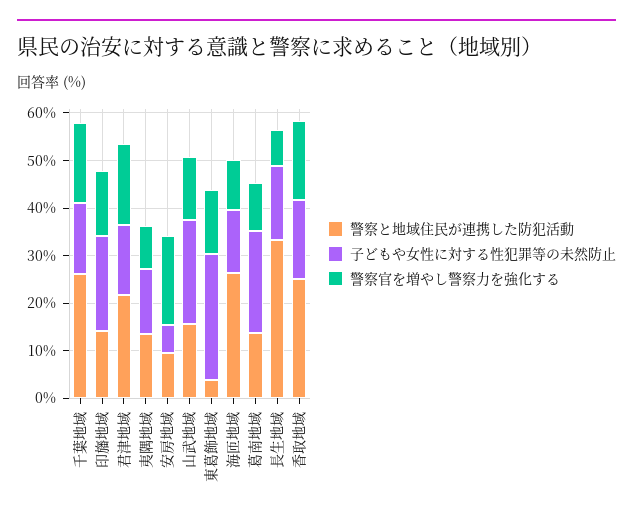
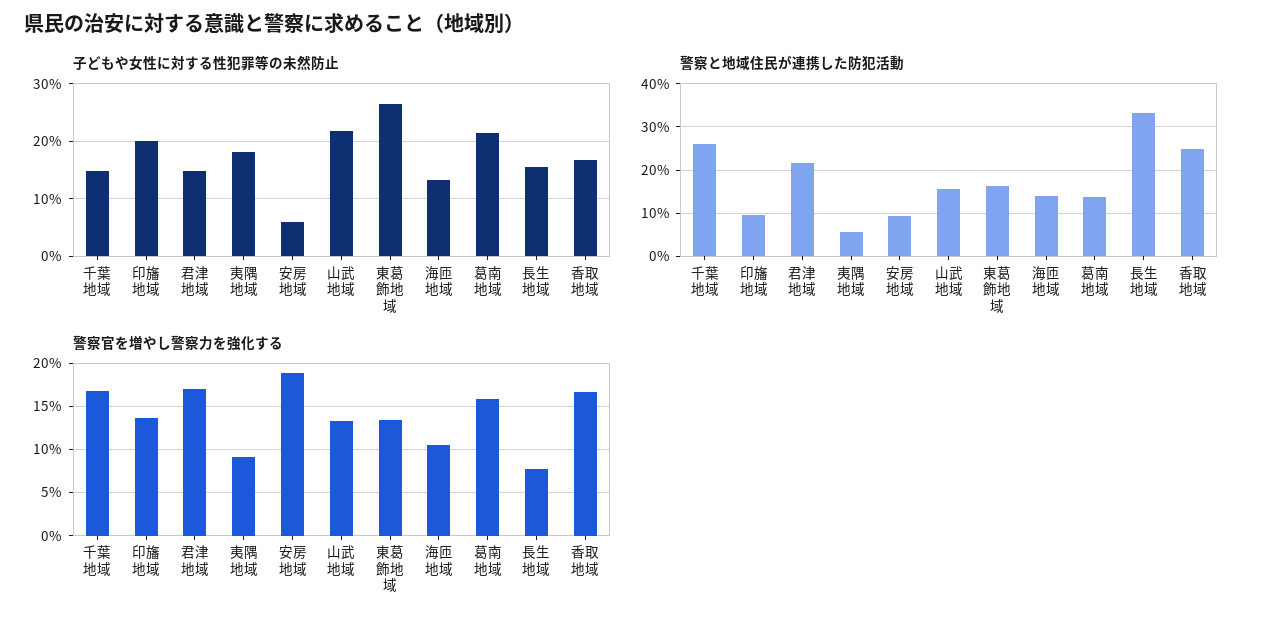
  {
    "警察と地域住民が連携した防犯活動": {
      "千葉地域": 26,
-     "印旛地域": 14,
+     "印旛地域": 10,
      "君津地域": 22,
-     "夷隅地域": 14,
+     "夷隅地域": 6,
      "安房地域": 10,
      "山武地域": 16,
-     "東葛飾地域": 4,
+     "東葛飾地域": 16,
-     "海匝地域": 26,
+     "海匝地域": 14,
      "葛南地域": 14,
      "長生地域": 34,
      "香取地域": 26
    },
    "子どもや女性に対する性犯罪等の未然防止": {
      "千葉地域": 14,
      "印旛地域": 20,
      "君津地域": 14,
-     "夷隅地域": 14,
+     "夷隅地域": 18,
      "安房地域": 6,
      "山武地域": 22,
      "東葛飾地域": 26,
      "海匝地域": 14,
      "葛南地域": 22,
      "長生地域": 16,
      "香取地域": 16
    },
    "警察官を増やし警察力を強化する": {
      "千葉地域": 17,
      "印旛地域": 14,
      "君津地域": 17,
      "夷隅地域": 9,
      "安房地域": 19,
      "山武地域": 13,
      "東葛飾地域": 13,
      "海匝地域": 11,
-     "葛南地域": 10,
+     "葛南地域": 16,
      "長生地域": 8,
      "香取地域": 17
    }
  }

